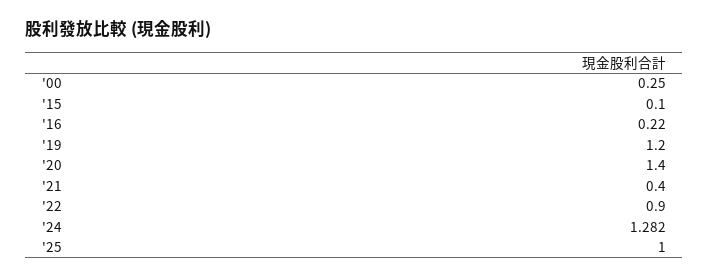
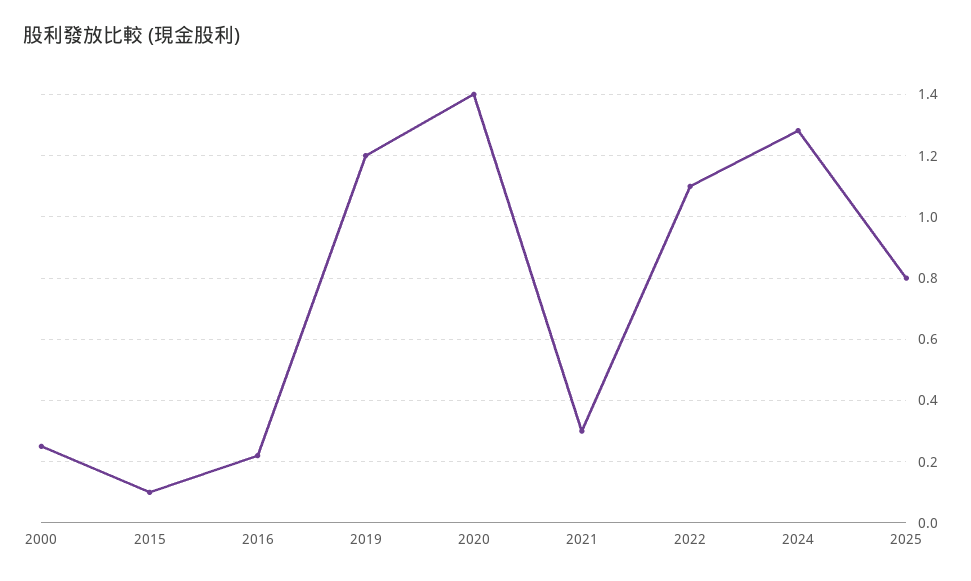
  {
    "'00": 0.25,
    "'15": 0.1,
    "'16": 0.22,
    "'19": 1.2,
    "'20": 1.4,
-   "'21": 0.4,
+   "'21": 0.3,
-   "'22": 0.9,
+   "'22": 1.1,
    "'24": 1.282,
-   "'25": 1
+   "'25": 0.8
  }

